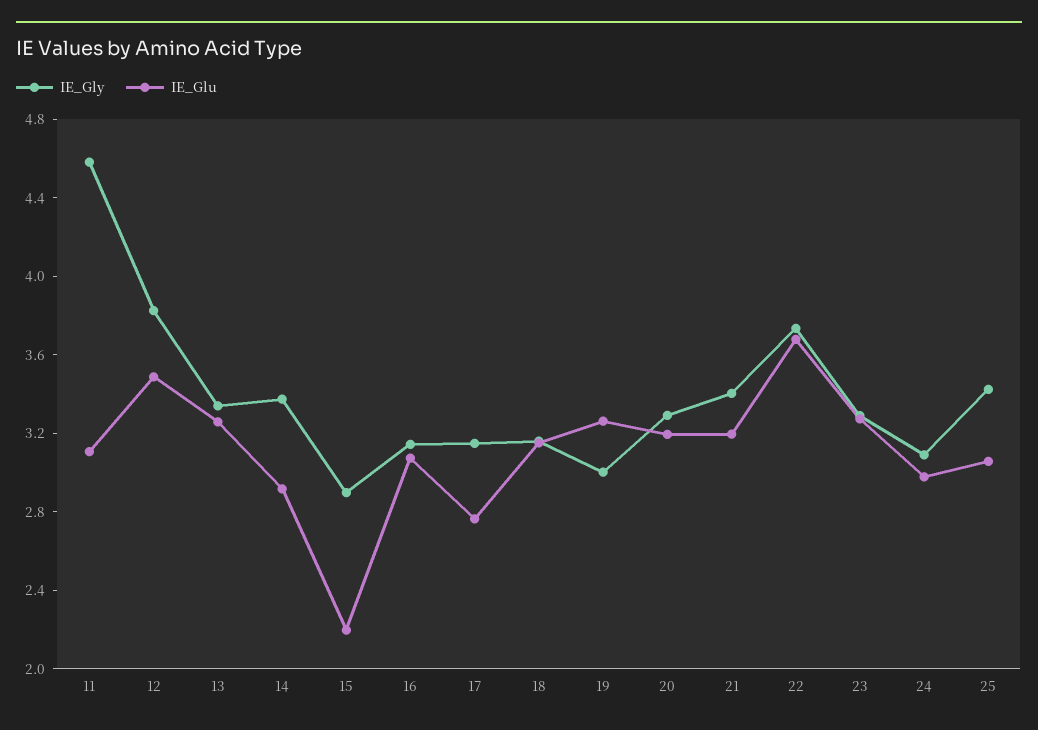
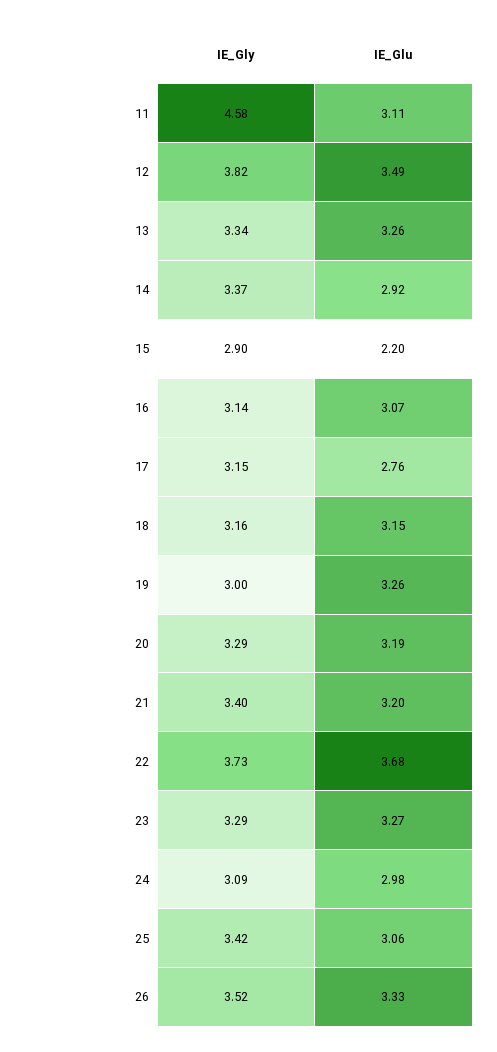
  {
    "IE_Gly": {
      "11": 4.58,
      "12": 3.82,
      "13": 3.34,
      "14": 3.37,
      "15": 2.9,
      "16": 3.14,
      "17": 3.15,
      "18": 3.16,
      "19": 3,
      "20": 3.29,
      "21": 3.4,
      "22": 3.73,
      "23": 3.29,
      "24": 3.09,
-     "25": 3.42
+     "25": 3.42,
+     "26": 3.52
    },
    "IE_Glu": {
      "11": 3.11,
      "12": 3.49,
      "13": 3.26,
      "14": 2.92,
      "15": 2.2,
      "16": 3.07,
      "17": 2.76,
      "18": 3.15,
      "19": 3.26,
      "20": 3.19,
      "21": 3.2,
      "22": 3.68,
      "23": 3.27,
      "24": 2.98,
-     "25": 3.06
+     "25": 3.06,
+     "26": 3.33
    }
  }

